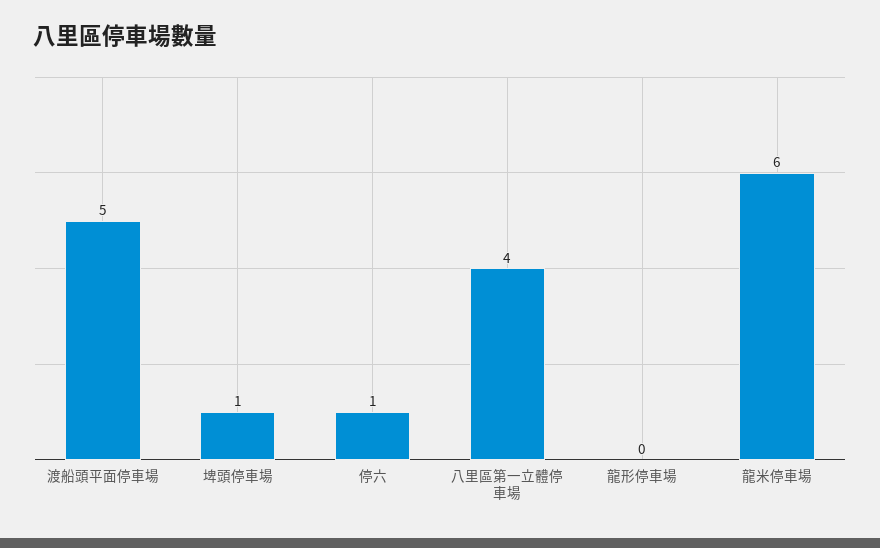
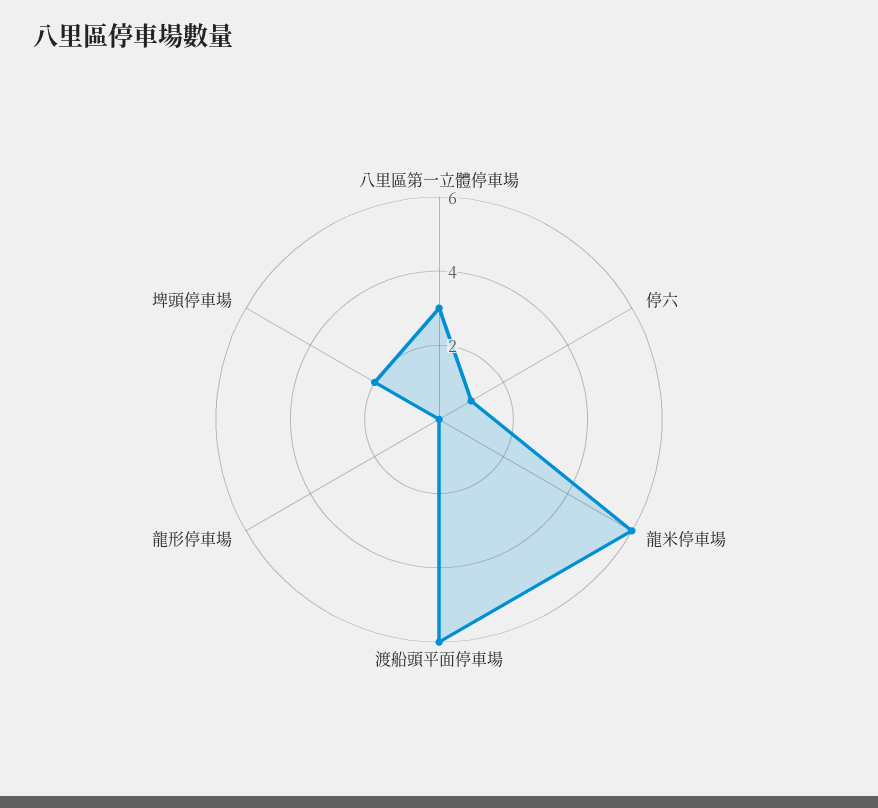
  {
-   "渡船頭平面停車場": 5,
+   "渡船頭平面停車場": 6,
-   "埤頭停車場": 1,
+   "埤頭停車場": 2,
    "停六": 1,
-   "八里區第一立體停車場": 4,
+   "八里區第一立體停車場": 3,
    "龍形停車場": 0,
    "龍米停車場": 6
  }

